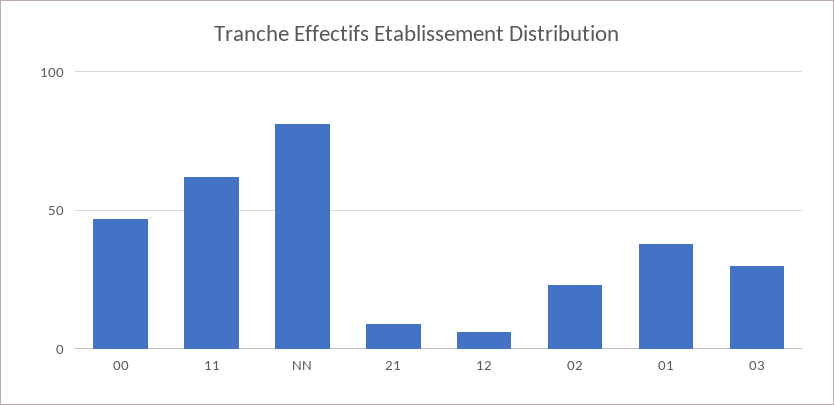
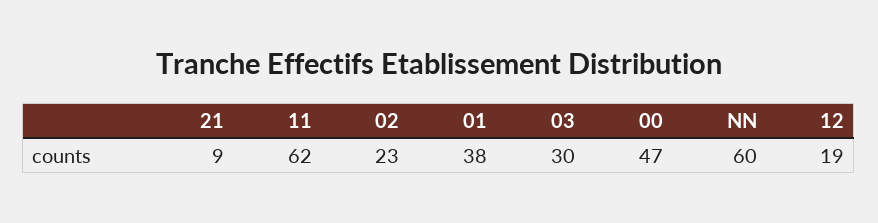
  {
    "00": 47,
    "11": 62,
-   "NN": 80,
+   "NN": 60,
    "21": 9,
-   "12": 5,
+   "12": 19,
    "02": 23,
    "01": 38,
    "03": 30
  }

